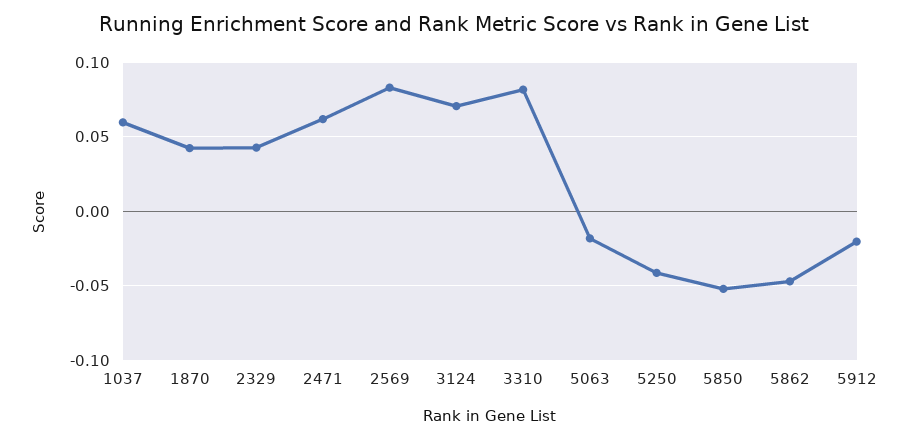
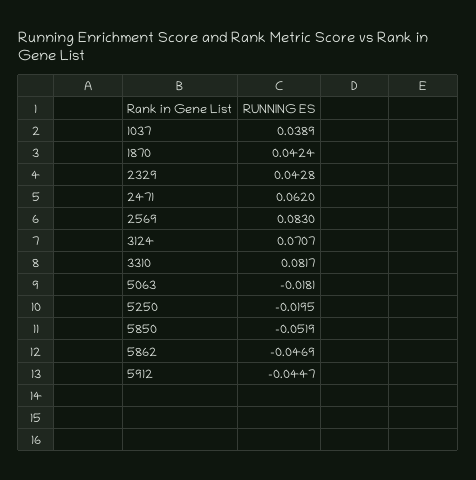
  {
-   "1037": 0.06,
+   "1037": 0.0389,
    "1870": 0.0424,
    "2329": 0.0428,
    "2471": 0.062,
    "2569": 0.083,
    "3124": 0.0707,
    "3310": 0.0817,
    "5063": -0.0181,
-   "5250": -0.04,
+   "5250": -0.0195,
    "5850": -0.0519,
    "5862": -0.0469,
-   "5912": -0.02
+   "5912": -0.0447
  }

